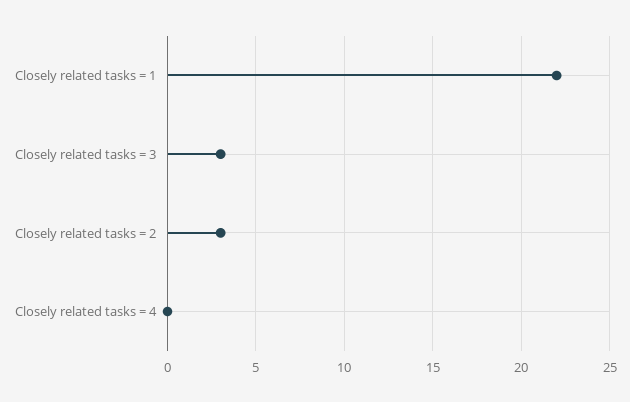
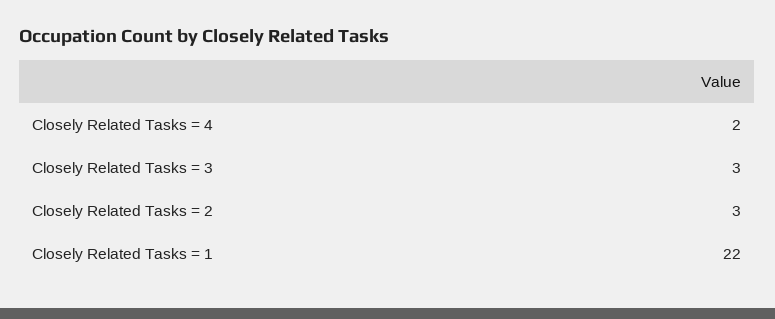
  {
    "Closely related tasks = 1": 22,
    "Closely related tasks = 3": 3,
    "Closely related tasks = 2": 3,
-   "Closely related tasks = 4": 0
+   "Closely related tasks = 4": 2
  }

